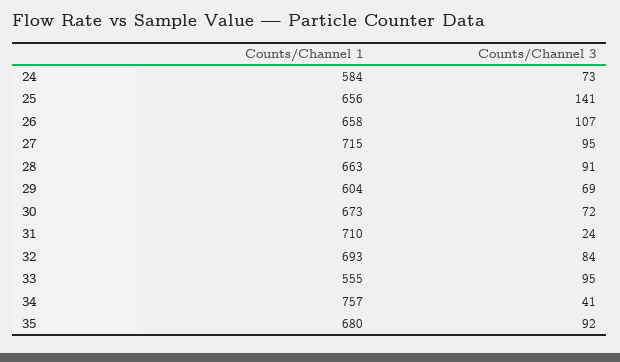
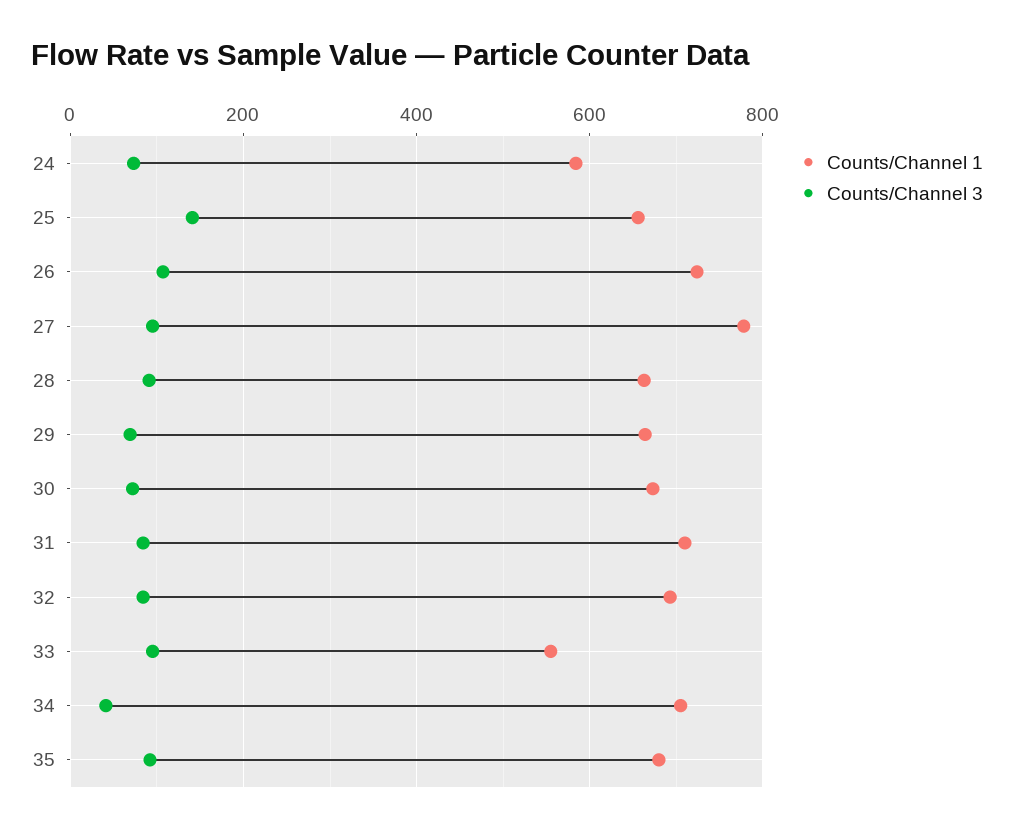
  {
    "Counts/Channel 1": {
      "24": 584,
      "25": 656,
-     "26": 658,
+     "26": 720,
-     "27": 715,
+     "27": 780,
      "28": 663,
-     "29": 604,
+     "29": 660,
      "30": 673,
      "31": 710,
      "32": 693,
      "33": 555,
-     "34": 757,
+     "34": 700,
      "35": 680
    },
    "Counts/Channel 3": {
      "24": 73,
      "25": 141,
      "26": 107,
      "27": 95,
      "28": 91,
      "29": 69,
      "30": 72,
-     "31": 24,
+     "31": 80,
      "32": 84,
      "33": 95,
      "34": 41,
      "35": 92
    }
  }

